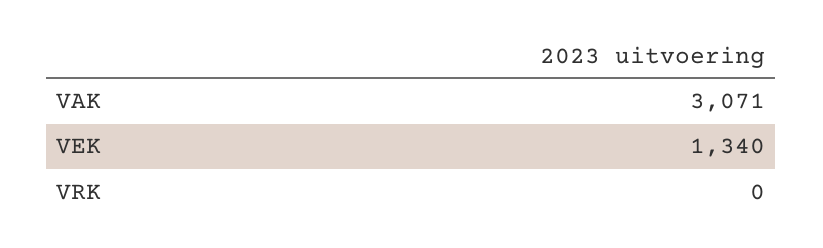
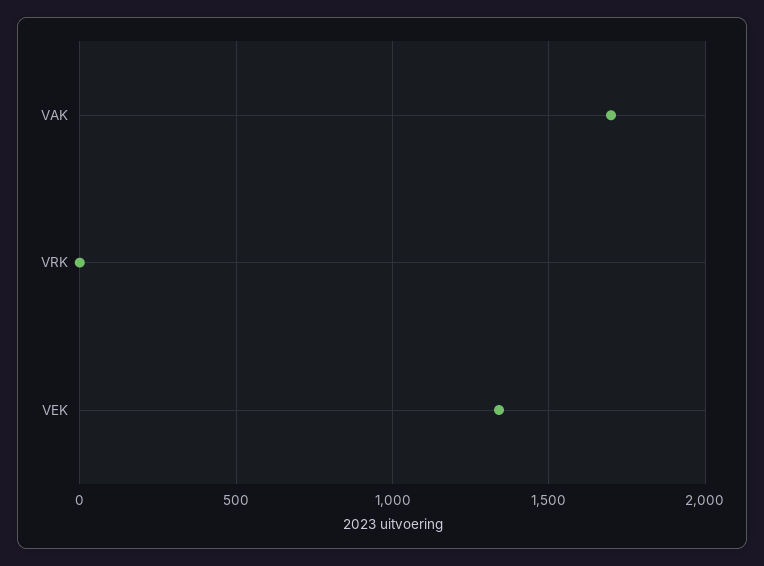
  {
-   "VAK": 3071,
+   "VAK": 1700,
    "VEK": 1340,
    "VRK": 0
  }

